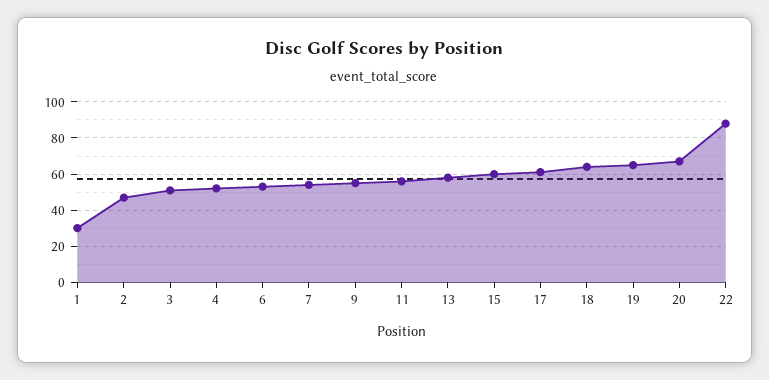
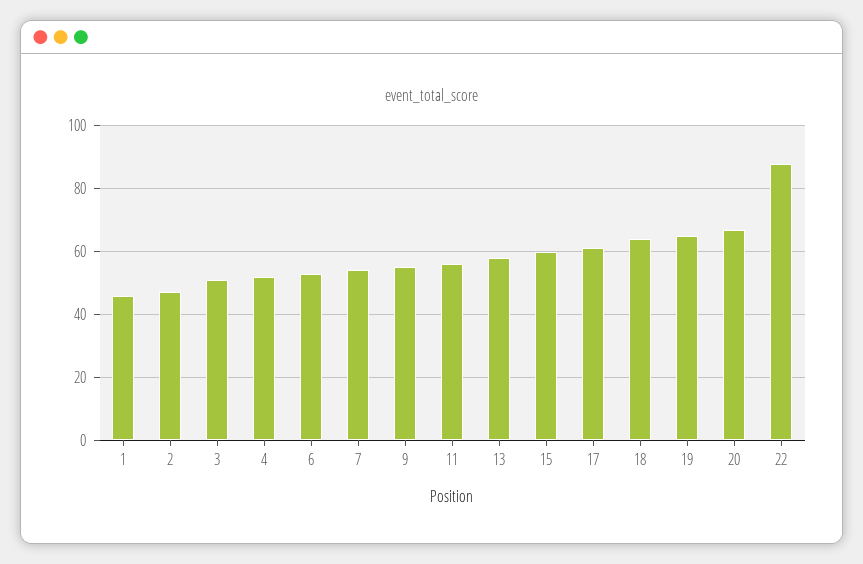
  {
-   "1": 30,
+   "1": 45,
    "2": 45,
    "3": 50,
    "4": 50,
    "6": 55,
    "7": 55,
    "9": 55,
    "11": 55,
    "13": 60,
    "15": 60,
    "17": 60,
    "18": 65,
    "19": 65,
    "20": 65,
    "22": 90
  }

